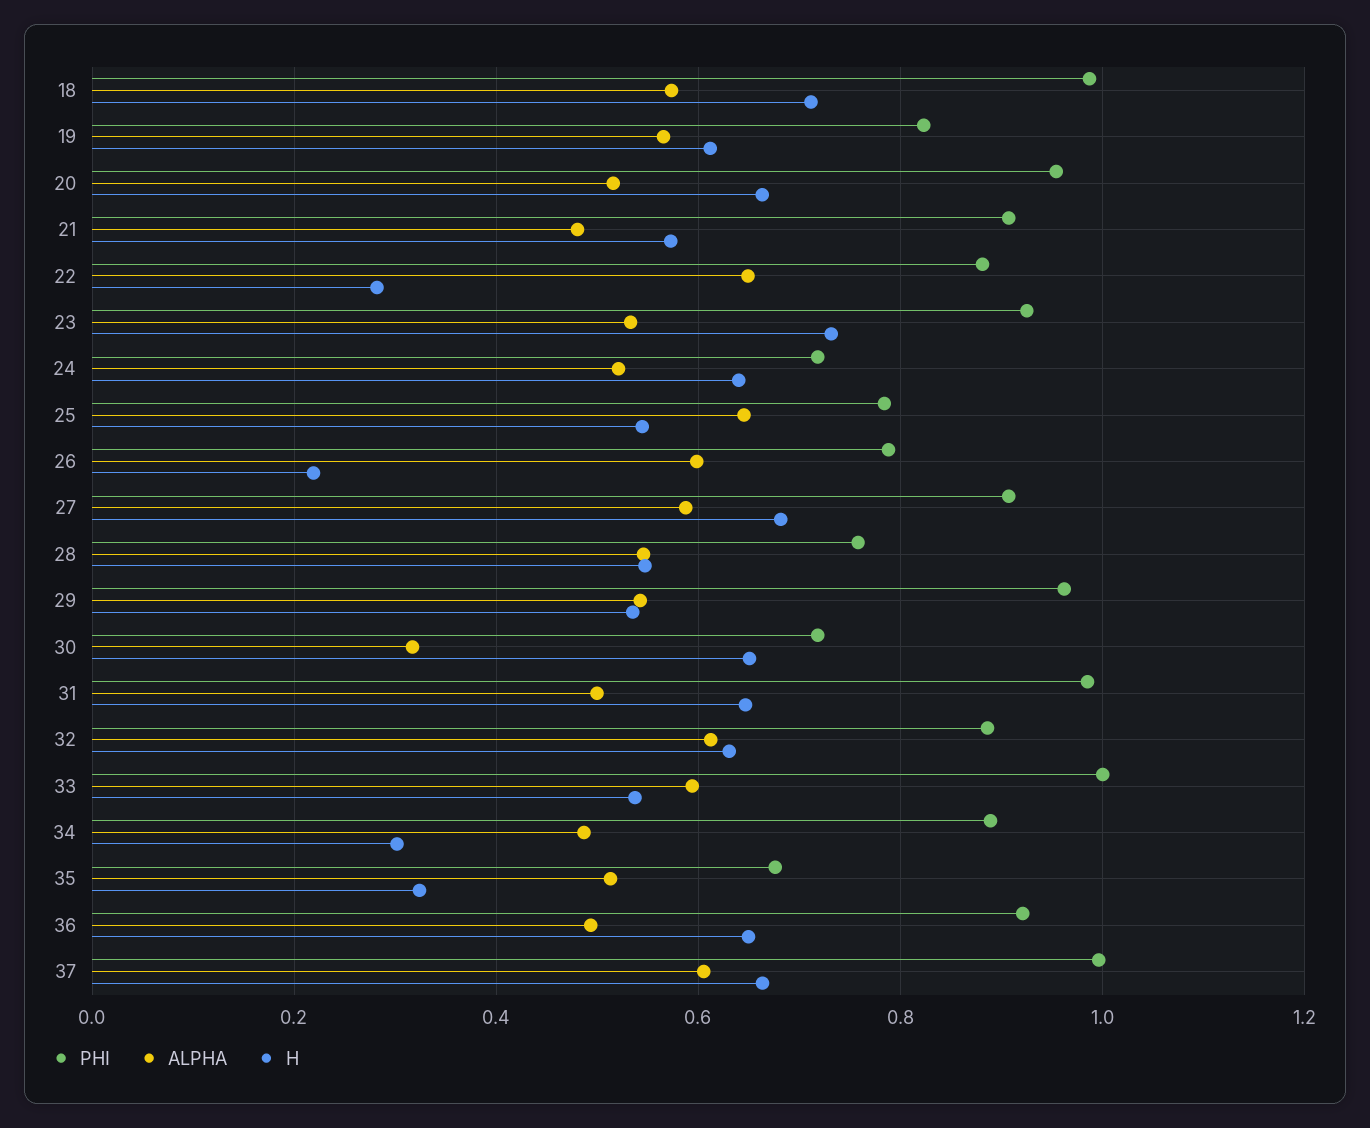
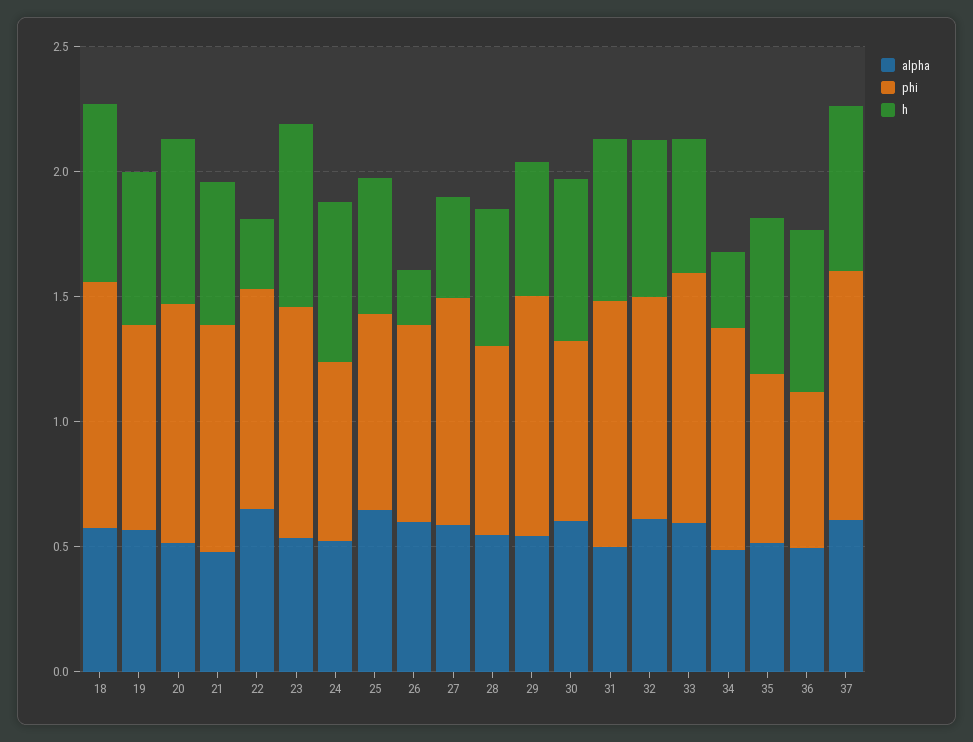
  {
    "PHI": {
      "18": 0.98,
      "19": 0.82,
      "20": 0.96,
      "21": 0.9,
      "22": 0.88,
      "23": 0.92,
      "24": 0.72,
      "25": 0.78,
      "26": 0.78,
      "27": 0.9,
      "28": 0.76,
      "29": 0.96,
      "30": 0.72,
      "31": 0.98,
      "32": 0.88,
      "33": 1,
      "34": 0.88,
      "35": 0.68,
-     "36": 0.92,
+     "36": 0.6,
      "37": 1
    },
    "ALPHA": {
      "18": 0.58,
      "19": 0.56,
      "20": 0.52,
      "21": 0.48,
      "22": 0.64,
      "23": 0.54,
      "24": 0.52,
      "25": 0.64,
      "26": 0.6,
      "27": 0.58,
      "28": 0.54,
      "29": 0.54,
-     "30": 0.32,
+     "30": 0.6,
      "31": 0.5,
      "32": 0.62,
      "33": 0.6,
      "34": 0.48,
      "35": 0.52,
      "36": 0.5,
      "37": 0.6
    },
    "H": {
      "18": 0.72,
      "19": 0.62,
      "20": 0.66,
      "21": 0.58,
      "22": 0.28,
      "23": 0.74,
      "24": 0.64,
      "25": 0.54,
      "26": 0.22,
-     "27": 0.68,
+     "27": 0.4,
      "28": 0.54,
      "29": 0.54,
      "30": 0.66,
      "31": 0.64,
      "32": 0.64,
      "33": 0.54,
      "34": 0.3,
-     "35": 0.32,
+     "35": 0.6,
      "36": 0.64,
      "37": 0.66
    }
  }

